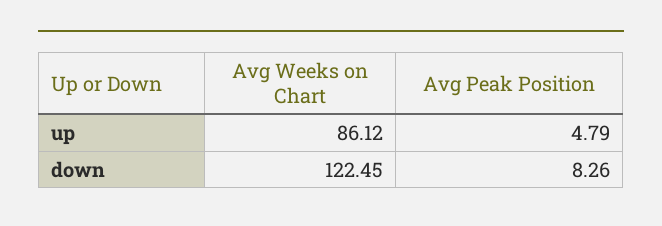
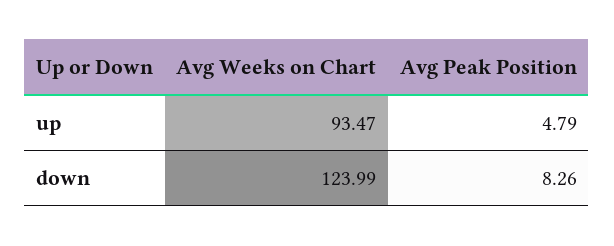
  {
    "Avg Weeks on Chart": {
-     "up": 86.12,
+     "up": 93.47,
-     "down": 122.45
+     "down": 123.99
    },
    "Avg Peak Position": {
      "up": 4.79,
      "down": 8.26
    }
  }

